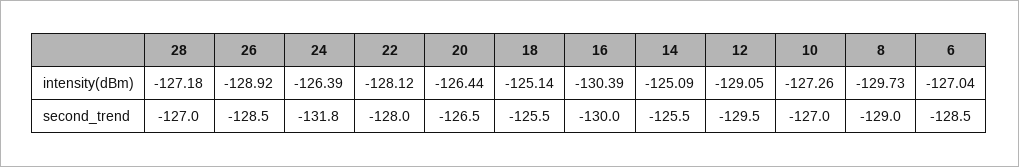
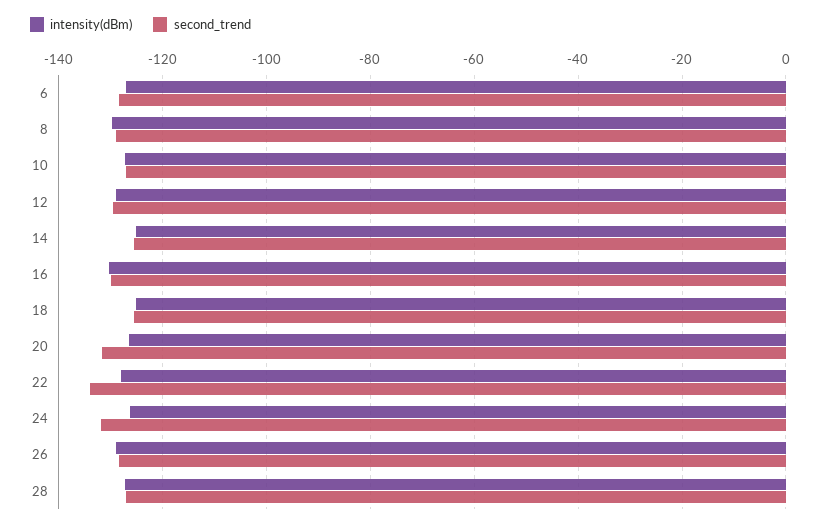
  {
    "intensity(dBm)": {
      "28": -127.18,
      "26": -128.92,
      "24": -126.39,
      "22": -128.12,
      "20": -126.44,
      "18": -125.14,
      "16": -130.39,
      "14": -125.09,
      "12": -129.05,
      "10": -127.26,
      "8": -129.73,
      "6": -127.04
    },
    "second_trend": {
      "28": -127,
      "26": -128.5,
      "24": -131.8,
-     "22": -128,
+     "22": -134,
-     "20": -126.5,
+     "20": -132,
      "18": -125.5,
      "16": -130,
      "14": -125.5,
      "12": -129.5,
      "10": -127,
      "8": -129,
      "6": -128.5
    }
  }

